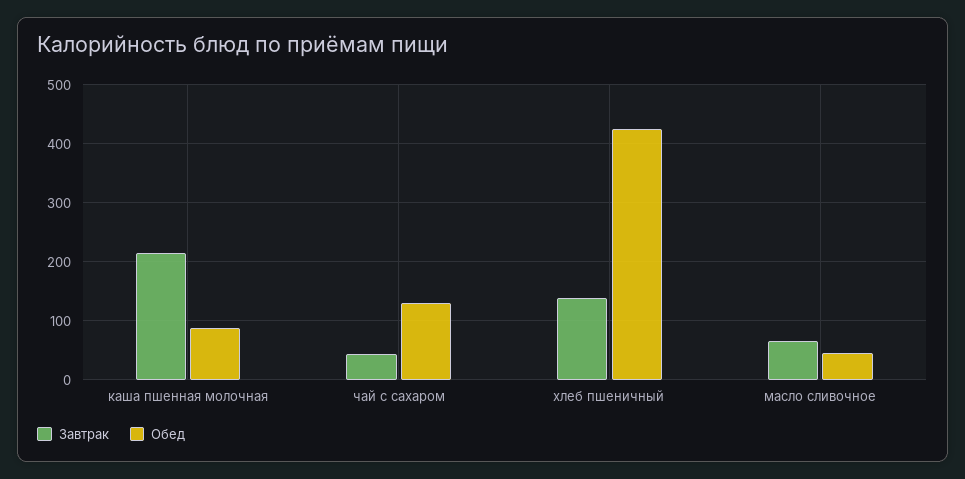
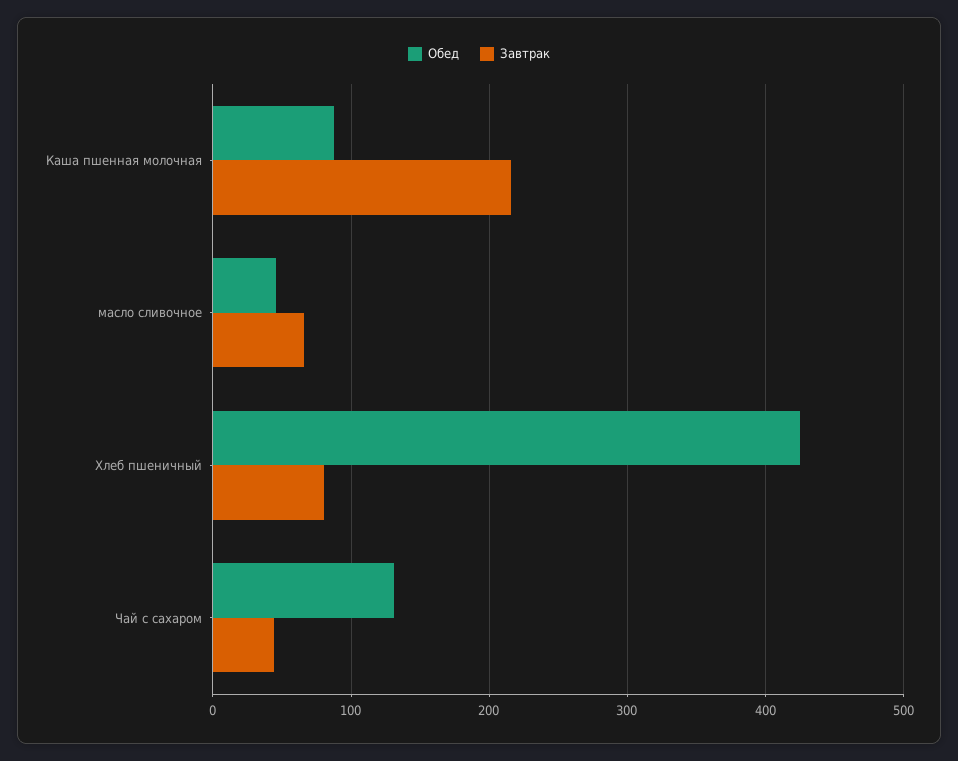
  {
    "Завтрак": {
      "каша пшенная молочная": 220,
      "чай с сахаром": 40,
-     "хлеб пшеничный": 140,
+     "хлеб пшеничный": 80,
      "масло сливочное": 70
    },
    "Обед": {
      "каша пшенная молочная": 90,
      "чай с сахаром": 130,
      "хлеб пшеничный": 420,
      "масло сливочное": 50
    }
  }

